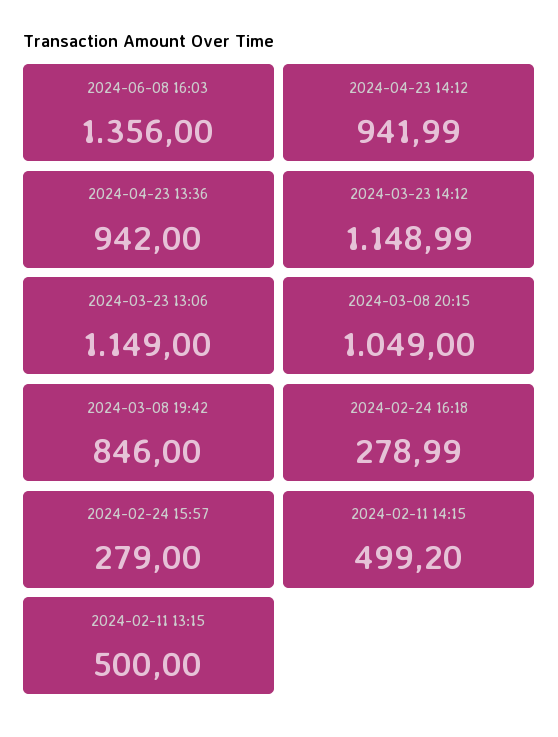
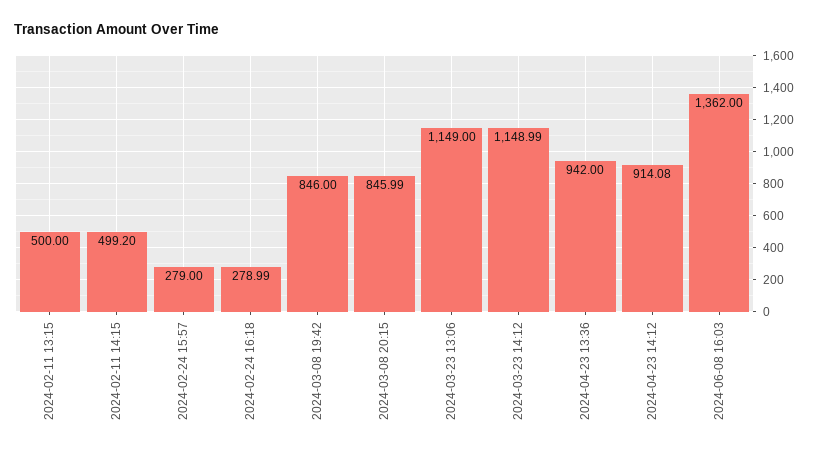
  {
-   "2024-06-08 16:03": 1356,
+   "2024-06-08 16:03": 1362,
-   "2024-04-23 14:12": 941.99,
+   "2024-04-23 14:12": 914.08,
    "2024-04-23 13:36": 942,
    "2024-03-23 14:12": 1148.99,
    "2024-03-23 13:06": 1149,
-   "2024-03-08 20:15": 1049,
+   "2024-03-08 20:15": 845.99,
    "2024-03-08 19:42": 846,
    "2024-02-24 16:18": 278.99,
    "2024-02-24 15:57": 279,
    "2024-02-11 14:15": 499.2,
    "2024-02-11 13:15": 500
  }

